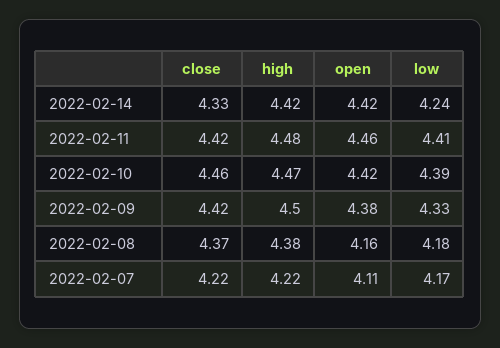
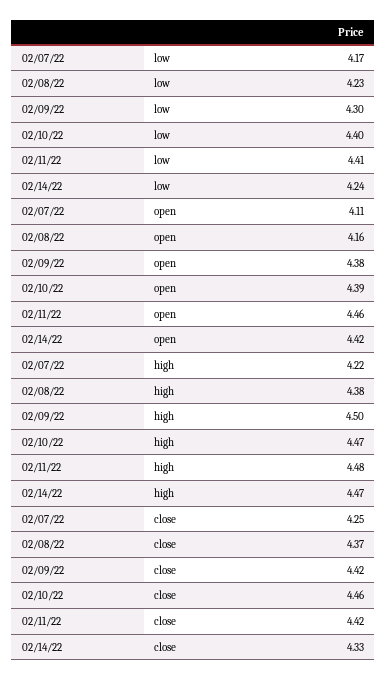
  {
    "close": {
      "2022-02-14": 4.33,
      "2022-02-11": 4.42,
      "2022-02-10": 4.46,
      "2022-02-09": 4.42,
      "2022-02-08": 4.37,
-     "2022-02-07": 4.22
+     "2022-02-07": 4.25
    },
    "high": {
-     "2022-02-14": 4.42,
+     "2022-02-14": 4.47,
      "2022-02-11": 4.48,
      "2022-02-10": 4.47,
      "2022-02-09": 4.5,
      "2022-02-08": 4.38,
      "2022-02-07": 4.22
    },
    "open": {
      "2022-02-14": 4.42,
      "2022-02-11": 4.46,
-     "2022-02-10": 4.42,
+     "2022-02-10": 4.39,
      "2022-02-09": 4.38,
      "2022-02-08": 4.16,
      "2022-02-07": 4.11
    },
    "low": {
      "2022-02-14": 4.24,
      "2022-02-11": 4.41,
-     "2022-02-10": 4.39,
+     "2022-02-10": 4.4,
-     "2022-02-09": 4.33,
+     "2022-02-09": 4.3,
-     "2022-02-08": 4.18,
+     "2022-02-08": 4.23,
      "2022-02-07": 4.17
    }
  }

